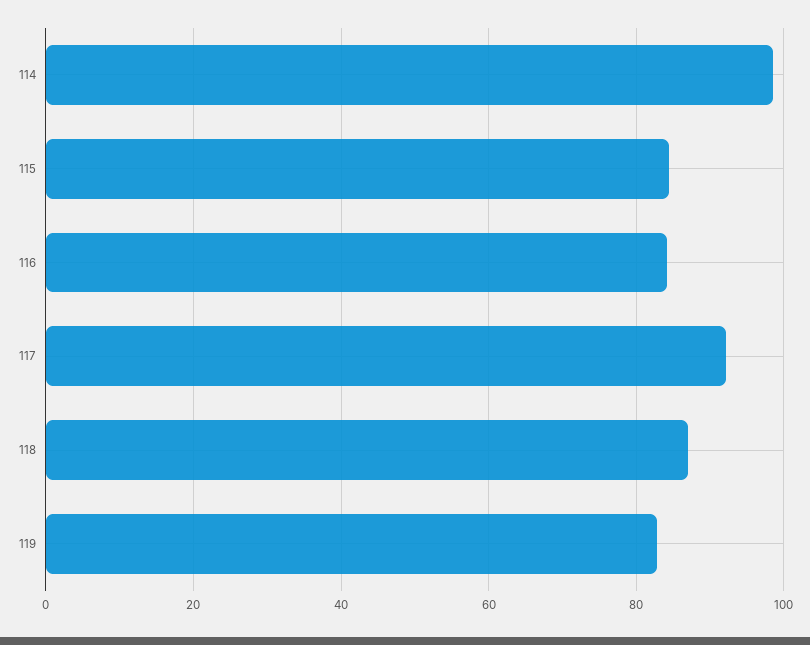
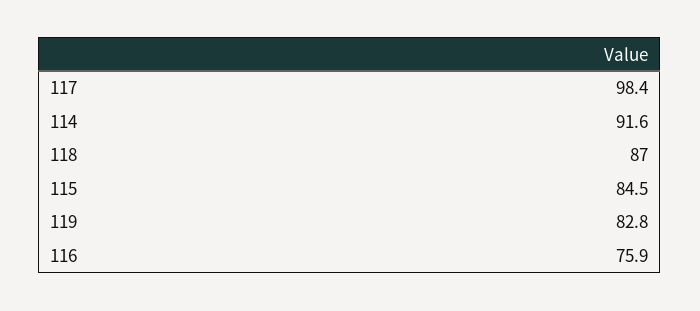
  {
-   "114": 98,
+   "114": 91.6,
    "115": 84.5,
-   "116": 84,
+   "116": 75.9,
-   "117": 92,
+   "117": 98.4,
    "118": 87,
    "119": 82.8
  }

